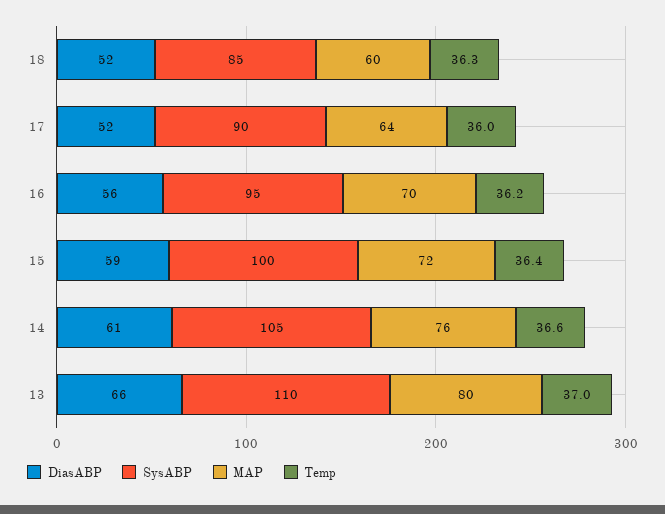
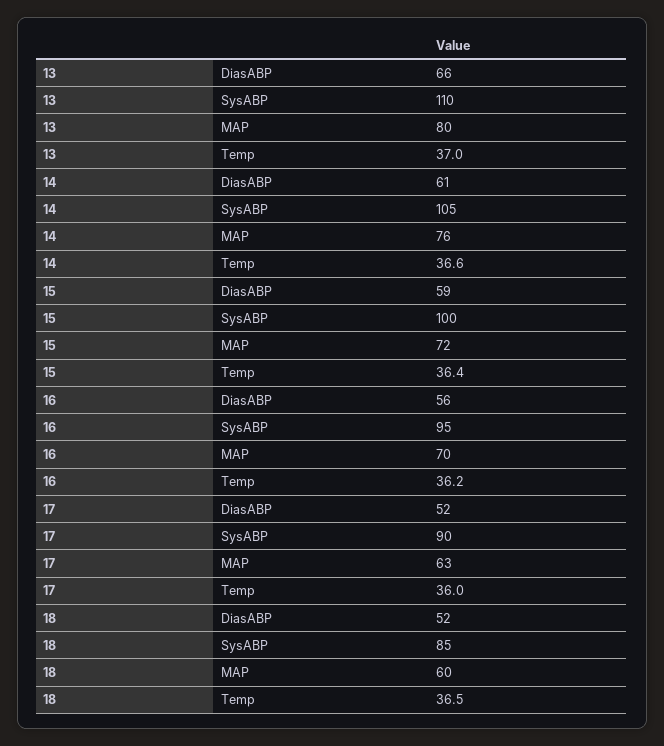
  {
    "DiasABP": {
      "18": 52,
      "17": 52,
      "16": 56,
      "15": 59,
      "14": 61,
      "13": 66
    },
    "SysABP": {
      "18": 85,
      "17": 90,
      "16": 95,
      "15": 100,
      "14": 105,
      "13": 110
    },
    "MAP": {
      "18": 60,
-     "17": 64,
+     "17": 63,
      "16": 70,
      "15": 72,
      "14": 76,
      "13": 80
    },
    "Temp": {
-     "18": 36.3,
+     "18": 36.5,
      "17": 36,
      "16": 36.2,
      "15": 36.4,
      "14": 36.6,
      "13": 37
    }
  }

